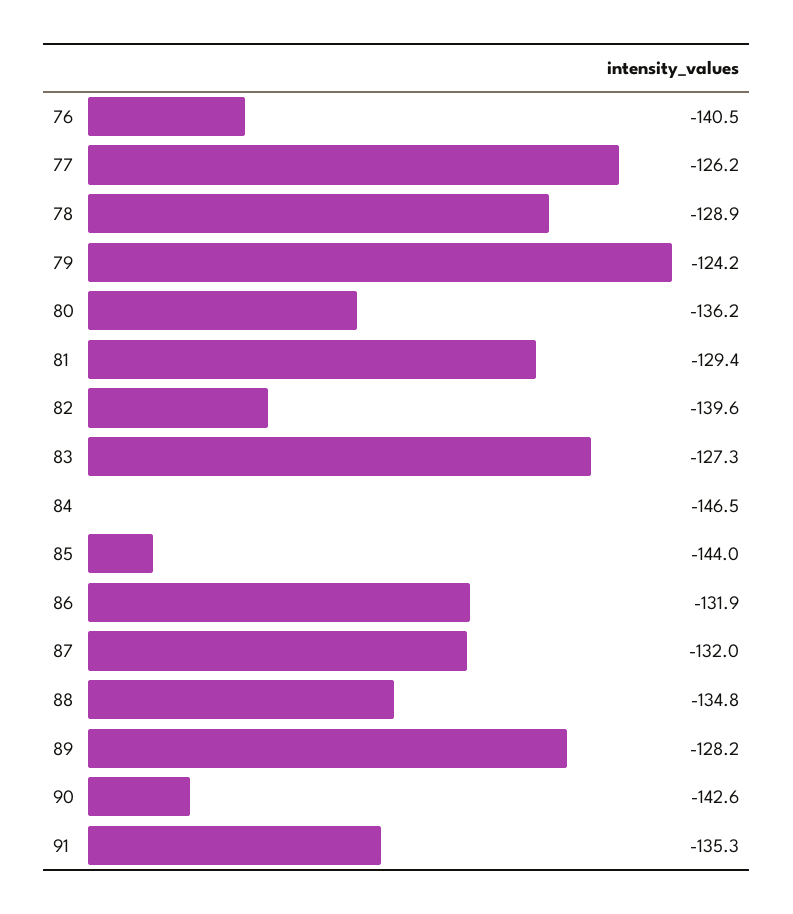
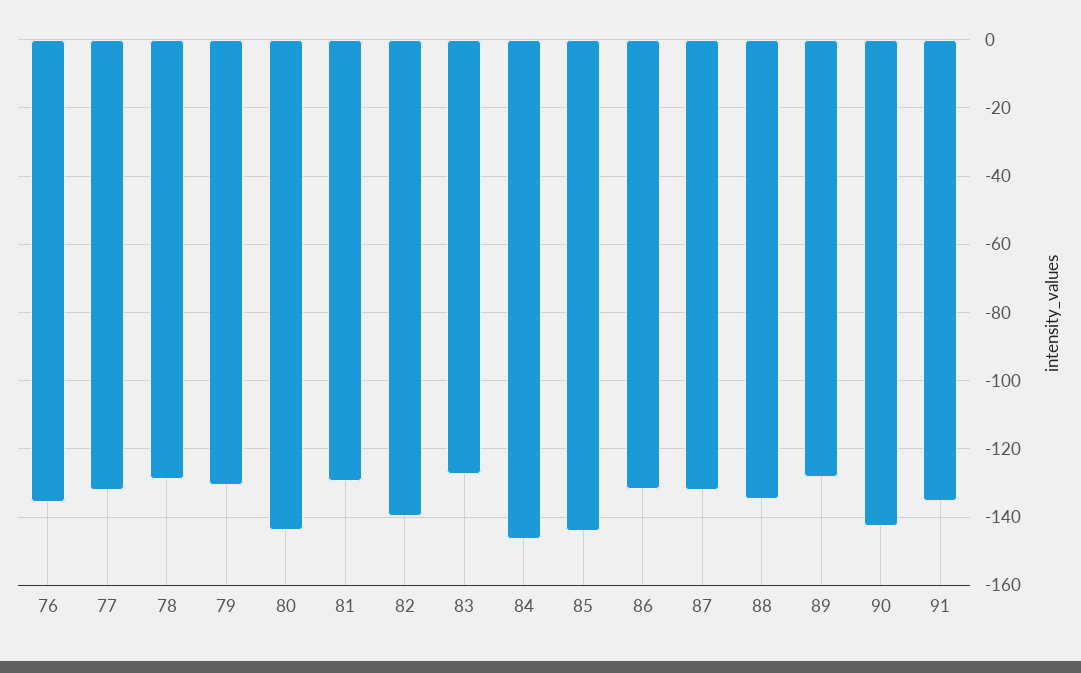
  {
-   "76": -140.5,
+   "76": -136,
-   "77": -126.2,
+   "77": -132,
    "78": -128.9,
-   "79": -124.2,
+   "79": -130,
-   "80": -136.2,
+   "80": -144,
    "81": -129.4,
    "82": -139.6,
    "83": -127.3,
    "84": -146.5,
    "85": -144,
    "86": -131.9,
    "87": -132,
    "88": -134.8,
    "89": -128.2,
    "90": -142.6,
    "91": -135.3
  }

